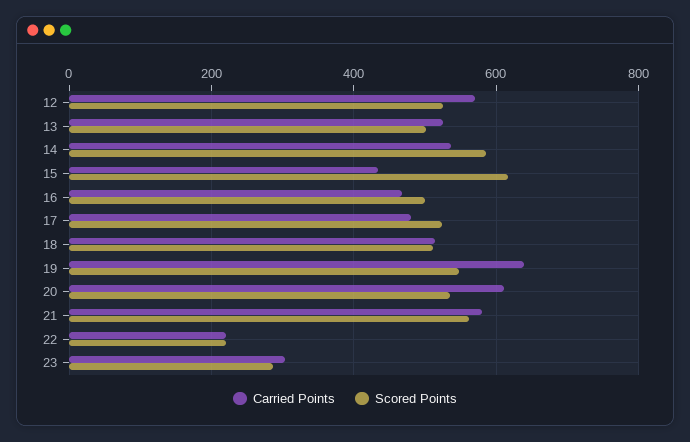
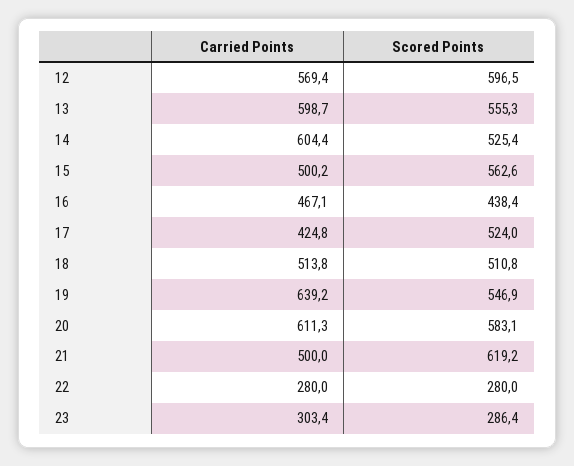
  {
    "Carried Points": {
      "12": 569.4,
-     "13": 520,
+     "13": 598.7,
-     "14": 540,
+     "14": 604.4,
-     "15": 440,
+     "15": 500.2,
      "16": 467.1,
-     "17": 480,
+     "17": 424.8,
      "18": 513.8,
      "19": 639.2,
      "20": 611.3,
-     "21": 580,
+     "21": 500,
-     "22": 220,
+     "22": 280,
      "23": 303.4
    },
    "Scored Points": {
-     "12": 520,
+     "12": 596.5,
-     "13": 500,
+     "13": 555.3,
-     "14": 580,
+     "14": 525.4,
-     "15": 620,
+     "15": 562.6,
-     "16": 500,
+     "16": 438.4,
      "17": 524,
      "18": 510.8,
      "19": 546.9,
-     "20": 540,
+     "20": 583.1,
-     "21": 560,
+     "21": 619.2,
-     "22": 220,
+     "22": 280,
      "23": 286.4
    }
  }

